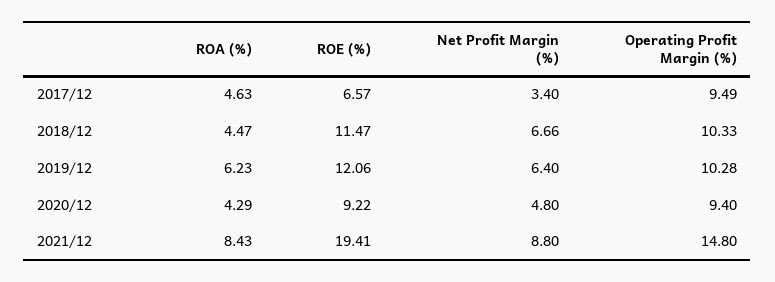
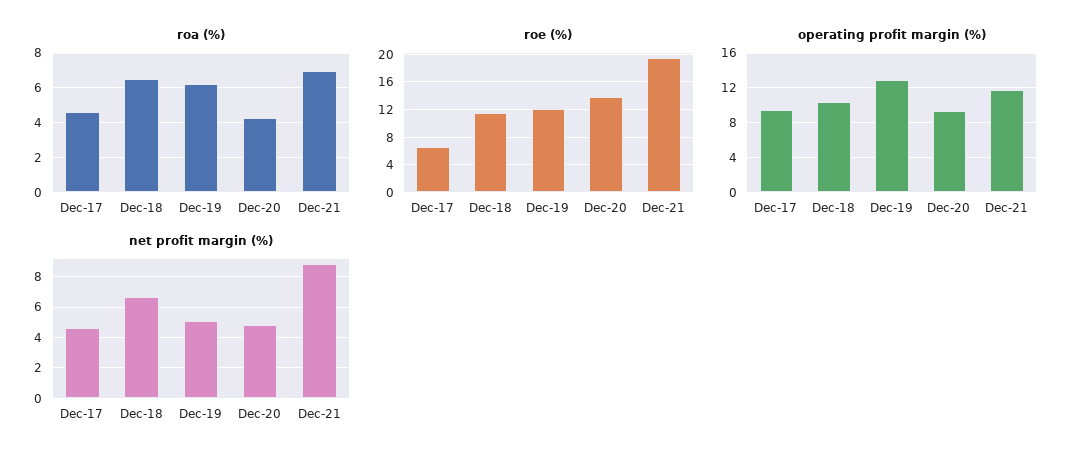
  {
    "ROA (%)": {
      "2017/12": 4.63,
-     "2018/12": 4.47,
+     "2018/12": 6.5,
      "2019/12": 6.23,
      "2020/12": 4.29,
-     "2021/12": 8.43
+     "2021/12": 7
    },
    "ROE (%)": {
      "2017/12": 6.57,
      "2018/12": 11.47,
      "2019/12": 12.06,
-     "2020/12": 9.22,
+     "2020/12": 14,
      "2021/12": 19.41
    },
    "Net Profit Margin (%)": {
-     "2017/12": 3.4,
+     "2017/12": 4.5,
      "2018/12": 6.66,
-     "2019/12": 6.4,
+     "2019/12": 5,
      "2020/12": 4.8,
      "2021/12": 8.8
    },
    "Operating Profit Margin (%)": {
      "2017/12": 9.49,
      "2018/12": 10.33,
-     "2019/12": 10.28,
+     "2019/12": 13,
      "2020/12": 9.4,
-     "2021/12": 14.8
+     "2021/12": 12
    }
  }

